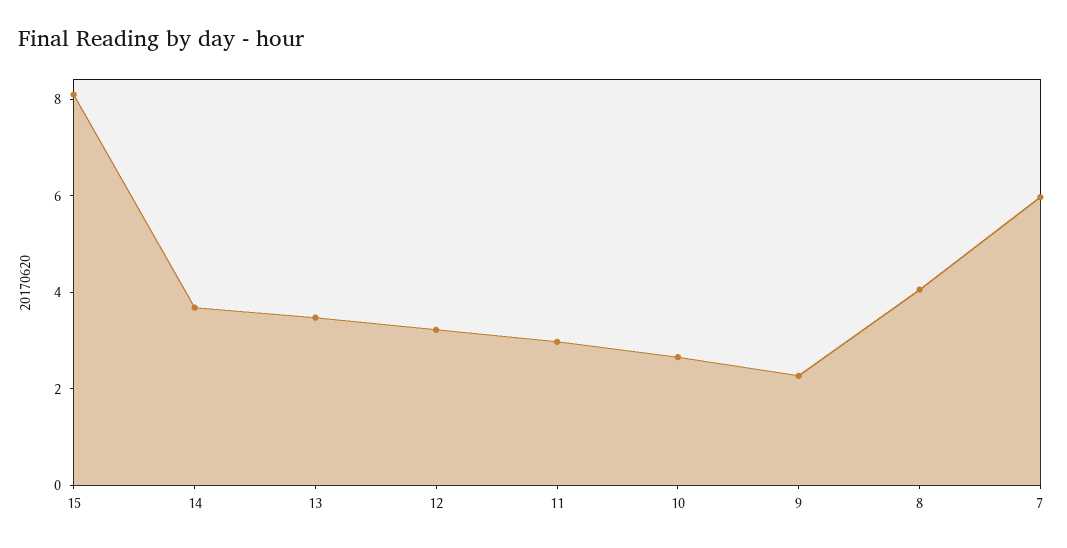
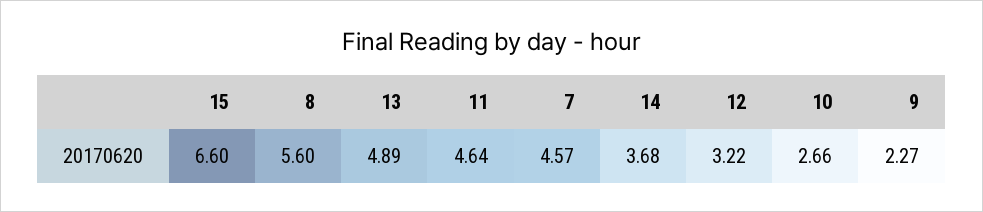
  {
-   "15": 8,
+   "15": 6.6,
    "14": 3.68,
-   "13": 3.5,
+   "13": 4.89,
    "12": 3.22,
-   "11": 3,
+   "11": 4.64,
    "10": 2.66,
    "9": 2.27,
-   "8": 4,
+   "8": 5.6,
-   "7": 6
+   "7": 4.57
  }

